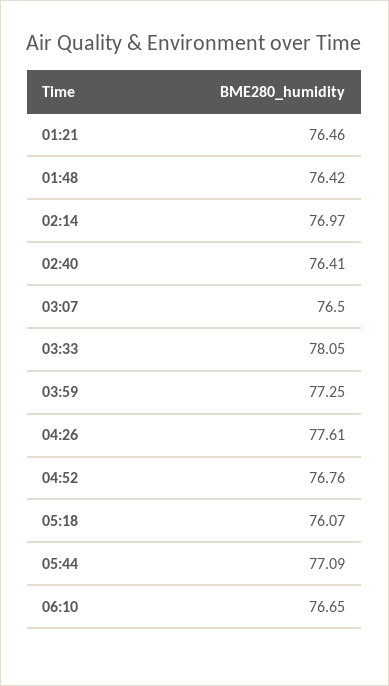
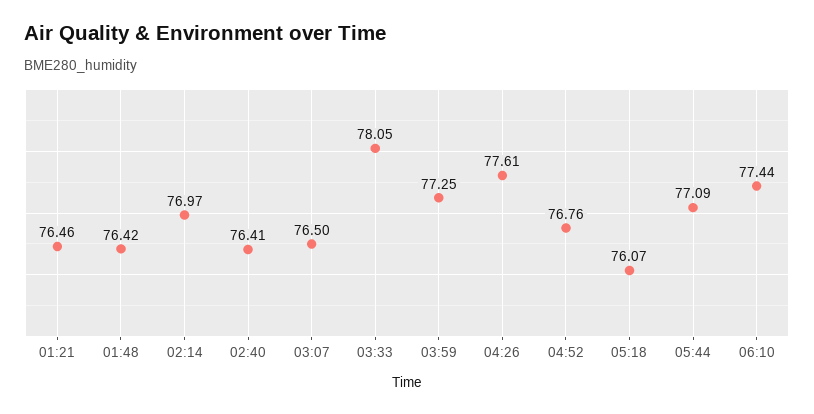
  {
    "01:21": 76.46,
    "01:48": 76.42,
    "02:14": 76.97,
    "02:40": 76.41,
    "03:07": 76.5,
    "03:33": 78.05,
    "03:59": 77.25,
    "04:26": 77.61,
    "04:52": 76.76,
    "05:18": 76.07,
    "05:44": 77.09,
-   "06:10": 76.65
+   "06:10": 77.44
  }

